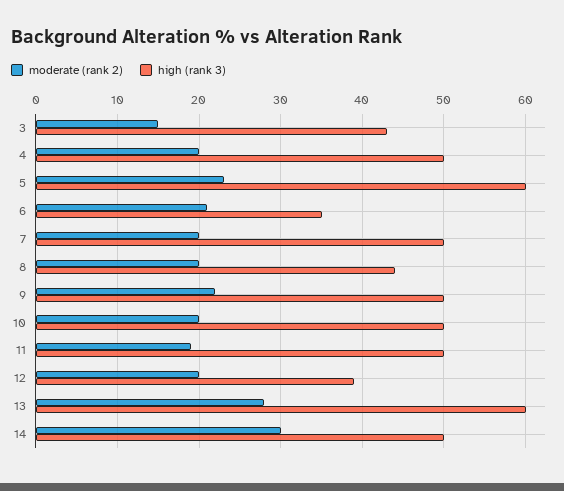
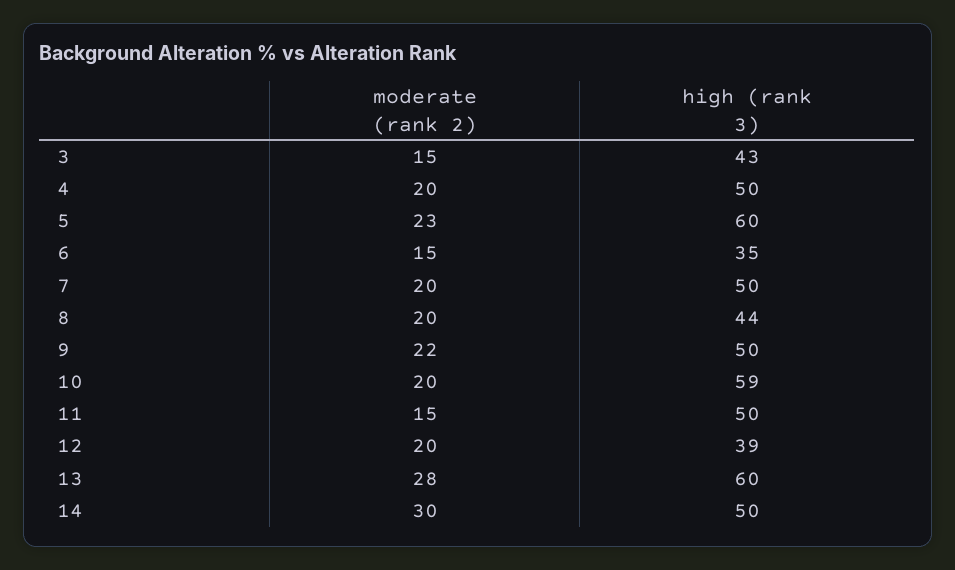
  {
    "moderate (rank 2)": {
      "3": 15,
      "4": 20,
      "5": 23,
-     "6": 21,
+     "6": 15,
      "7": 20,
      "8": 20,
      "9": 22,
      "10": 20,
-     "11": 19,
+     "11": 15,
      "12": 20,
      "13": 28,
      "14": 30
    },
    "high (rank 3)": {
      "3": 43,
      "4": 50,
      "5": 60,
      "6": 35,
      "7": 50,
      "8": 44,
      "9": 50,
-     "10": 50,
+     "10": 59,
      "11": 50,
      "12": 39,
      "13": 60,
      "14": 50
    }
  }

